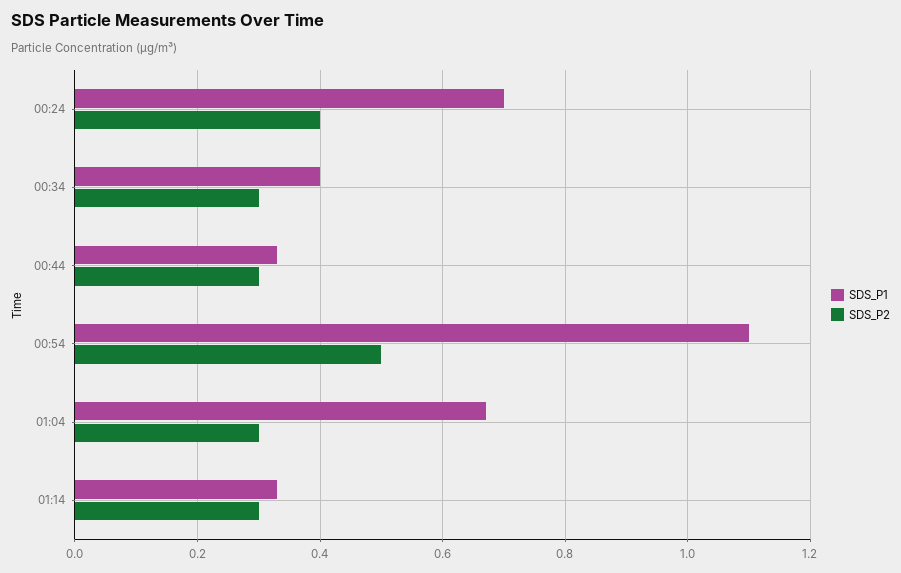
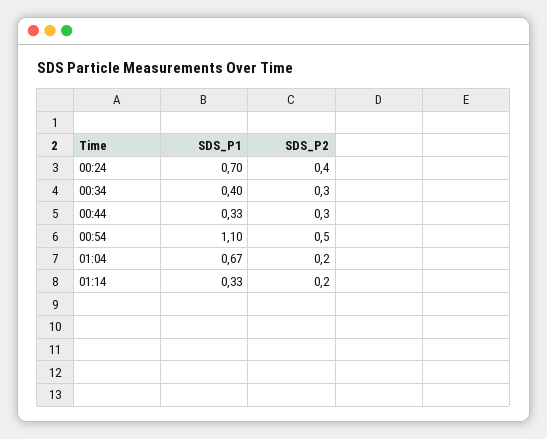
  {
    "SDS_P1": {
      "00:24": 0.7,
      "00:34": 0.4,
      "00:44": 0.33,
      "00:54": 1.1,
      "01:04": 0.67,
      "01:14": 0.33
    },
    "SDS_P2": {
      "00:24": 0.4,
      "00:34": 0.3,
      "00:44": 0.3,
      "00:54": 0.5,
-     "01:04": 0.3,
+     "01:04": 0.2,
-     "01:14": 0.3
+     "01:14": 0.2
    }
  }

